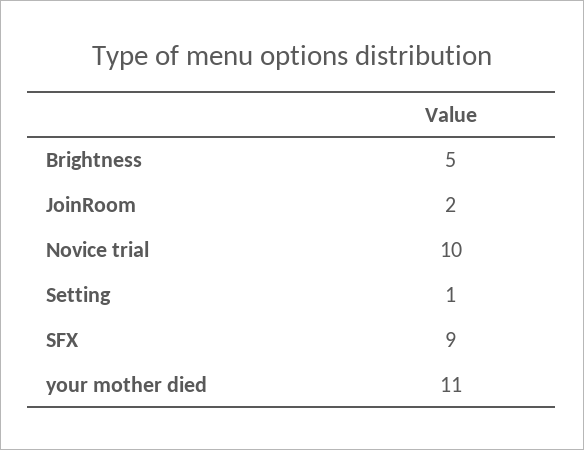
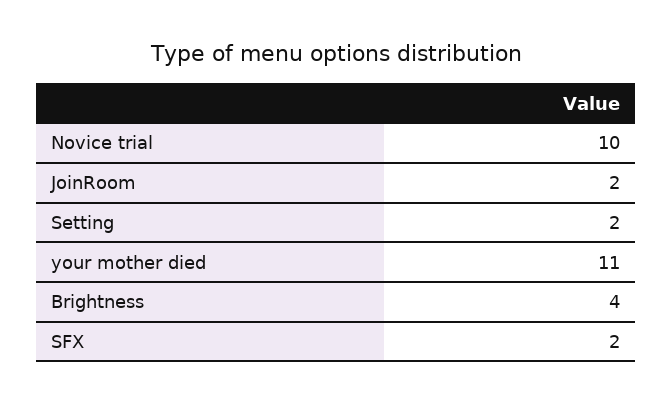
  {
-   "Brightness": 5,
+   "Brightness": 4,
    "JoinRoom": 2,
    "Novice trial": 10,
-   "Setting": 1,
+   "Setting": 2,
-   "SFX": 9,
+   "SFX": 2,
    "your mother died": 11
  }

